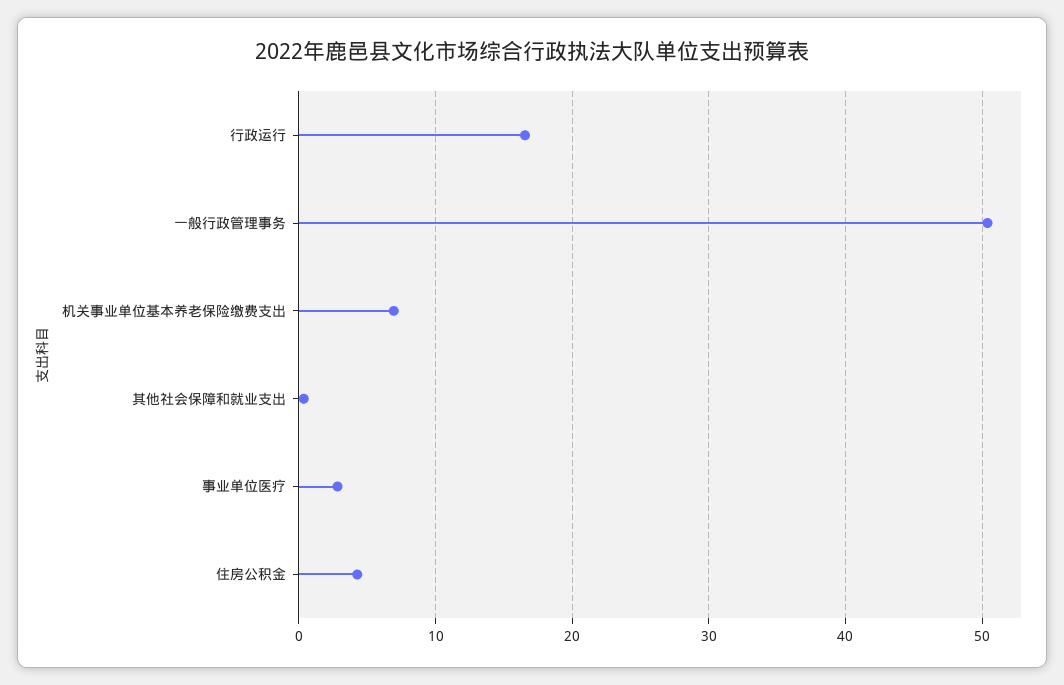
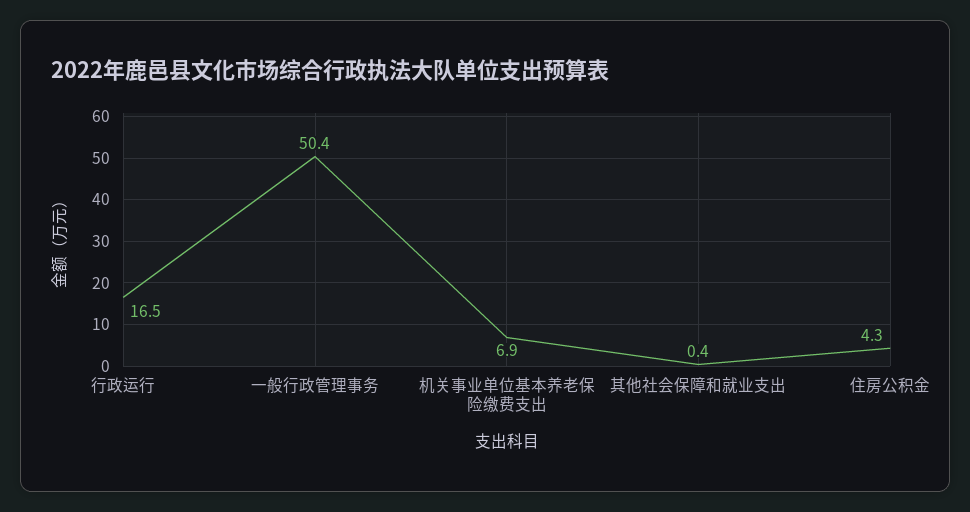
  {
    "行政运行": 16.5,
    "一般行政管理事务": 50.4,
    "机关事业单位基本养老保险缴费支出": 6.9,
    "其他社会保障和就业支出": 0.4,
-   "事业单位医疗": 3,
    "住房公积金": 4.3
  }

